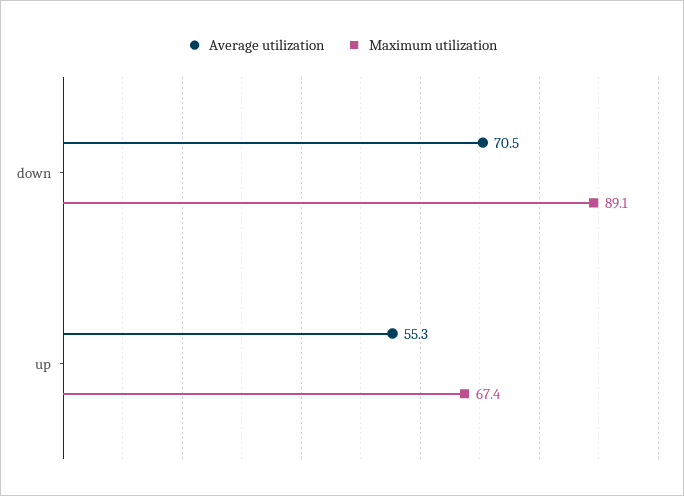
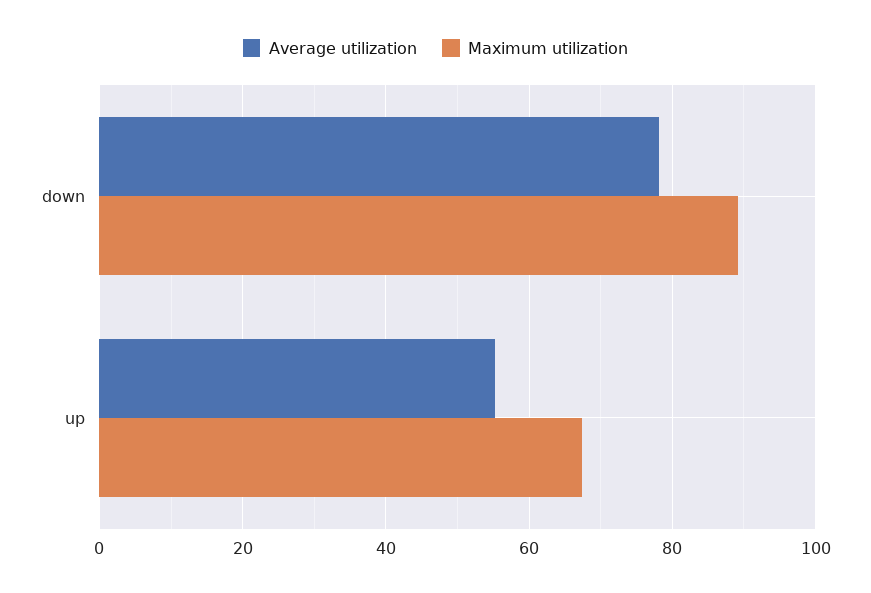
  {
    "Average utilization": {
-     "down": 70.5,
+     "down": 78,
      "up": 55.3
    },
    "Maximum utilization": {
      "down": 89.1,
      "up": 67.4
    }
  }

